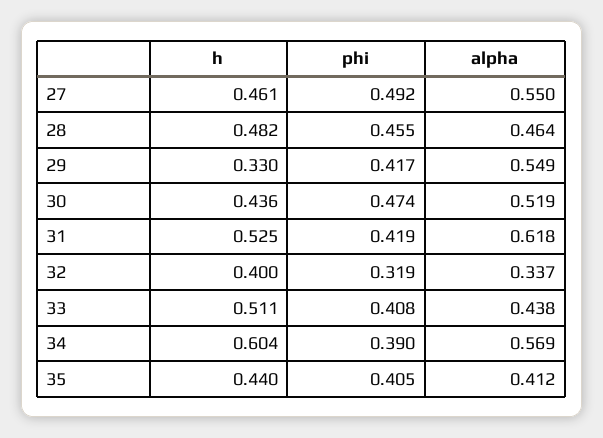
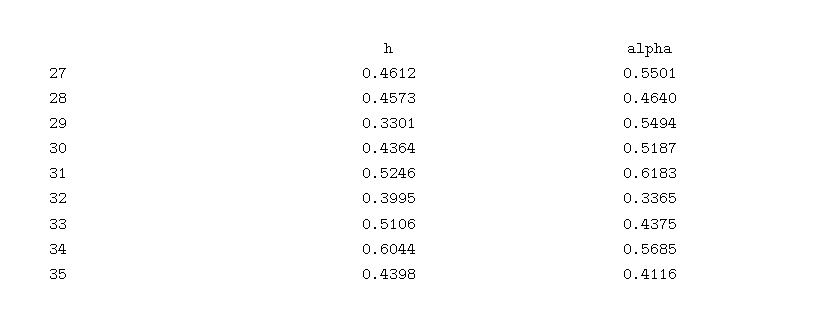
  {
    "h": {
      "27": 0.4612,
-     "28": 0.482,
+     "28": 0.4573,
      "29": 0.3301,
      "30": 0.4364,
      "31": 0.5246,
      "32": 0.3995,
      "33": 0.5106,
      "34": 0.6044,
      "35": 0.4398
    },
-   "phi": {
-     "27": 0.492,
-     "28": 0.455,
-     "29": 0.417,
-     "30": 0.474,
-     "31": 0.419,
-     "32": 0.319,
-     "33": 0.408,
-     "34": 0.39,
-     "35": 0.405
-   },
    "alpha": {
      "27": 0.5501,
      "28": 0.464,
      "29": 0.5494,
      "30": 0.5187,
      "31": 0.6183,
      "32": 0.3365,
      "33": 0.4375,
      "34": 0.5685,
      "35": 0.4116
    }
  }

